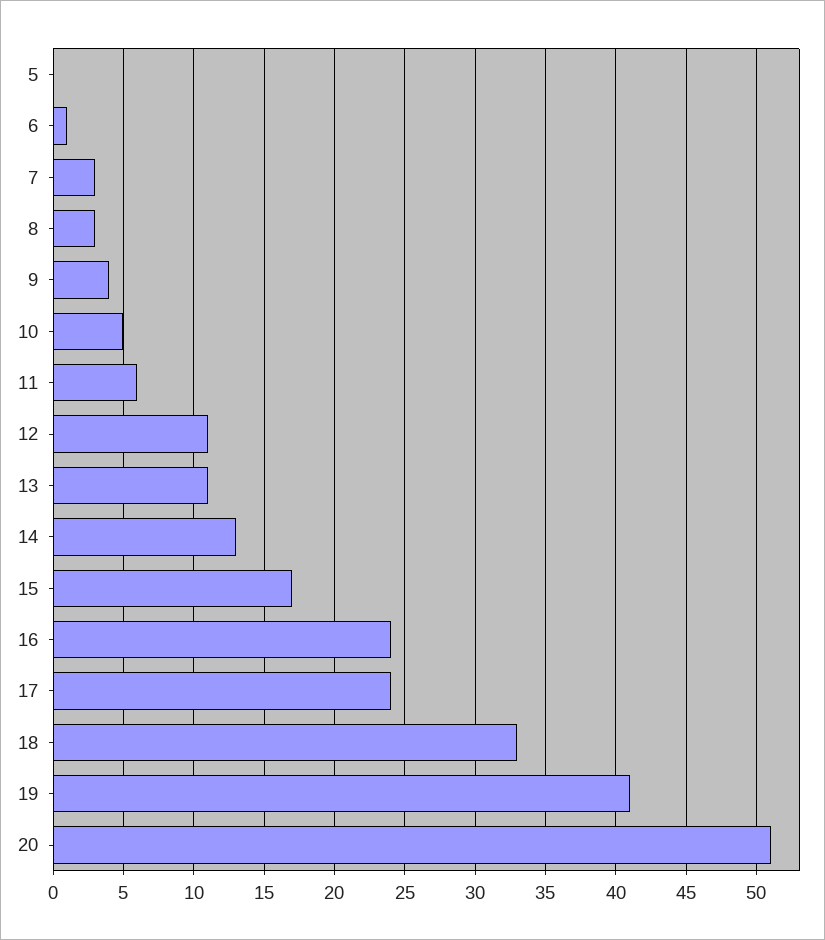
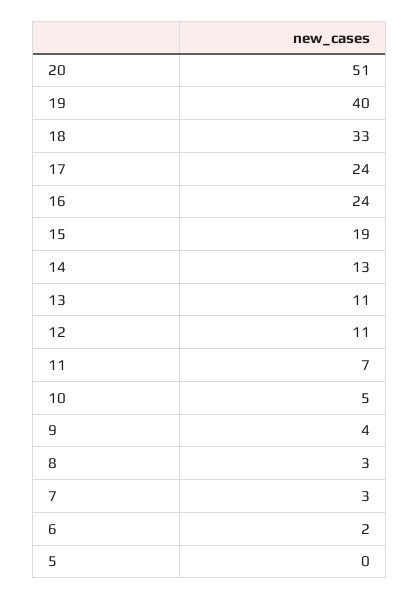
  {
    "5": 0,
-   "6": 1,
+   "6": 2,
    "7": 3,
    "8": 3,
    "9": 4,
    "10": 5,
-   "11": 6,
+   "11": 7,
    "12": 11,
    "13": 11,
    "14": 13,
-   "15": 17,
+   "15": 19,
    "16": 24,
    "17": 24,
    "18": 33,
-   "19": 41,
+   "19": 40,
    "20": 51
  }

